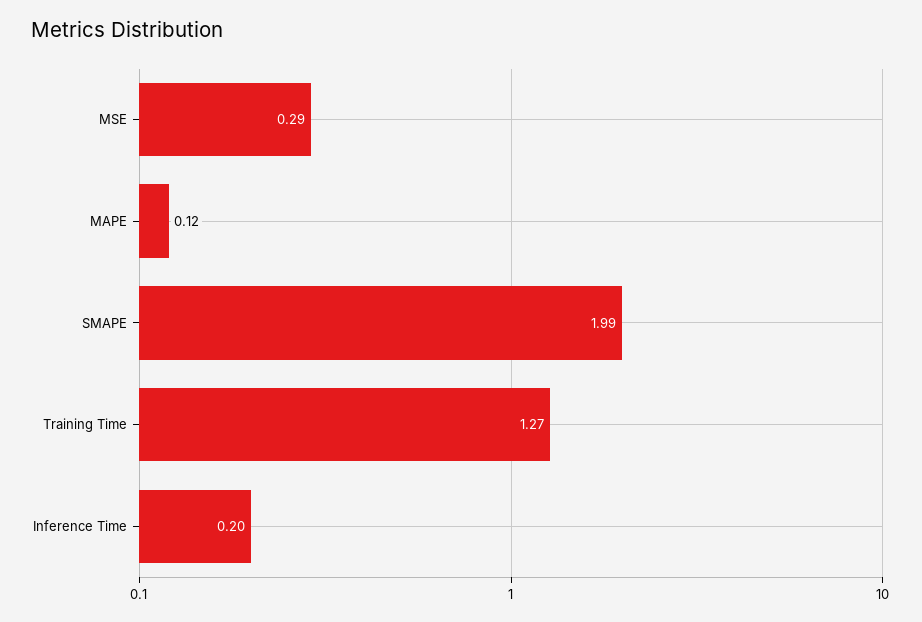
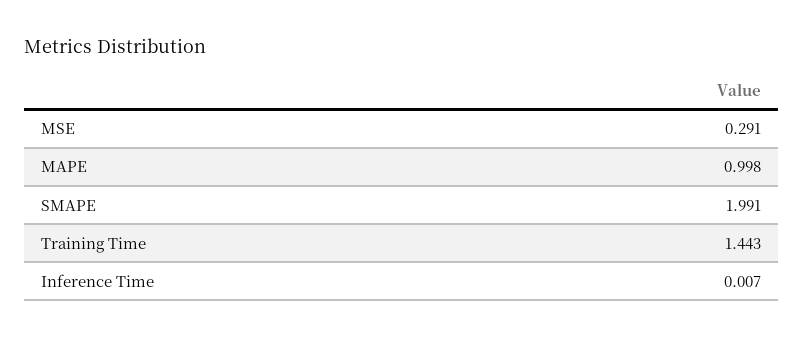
  {
    "MSE": 0.291,
-   "MAPE": 0.12,
+   "MAPE": 0.998,
    "SMAPE": 1.991,
-   "Training Time": 1.27,
+   "Training Time": 1.443,
-   "Inference Time": 0.2
+   "Inference Time": 0.007
  }

